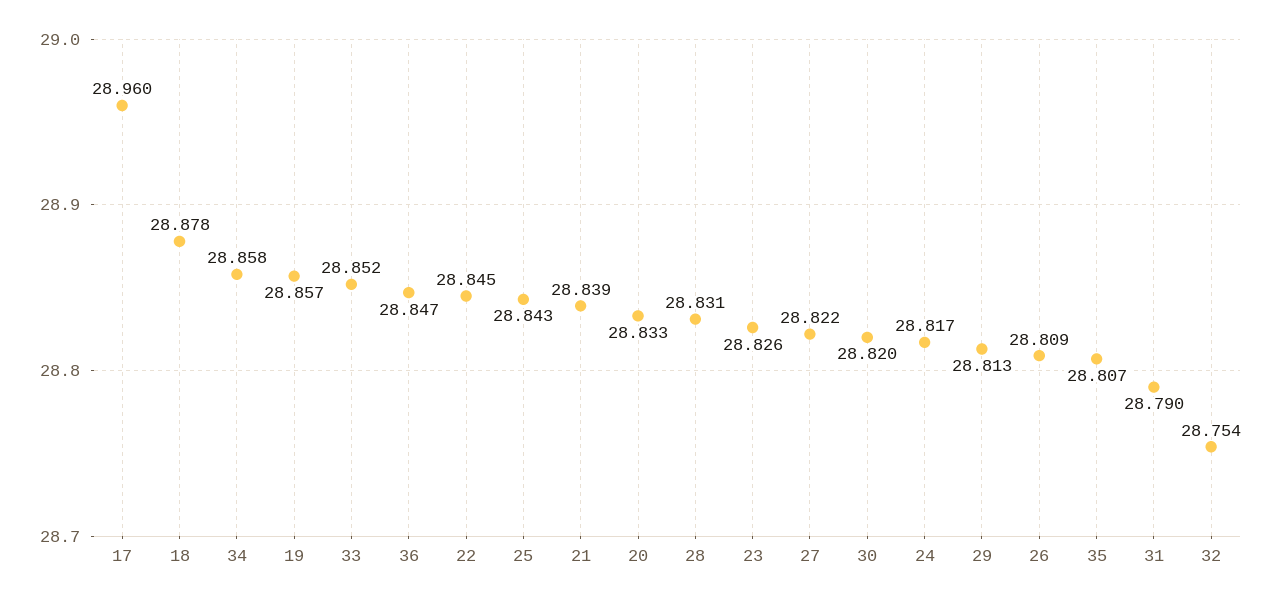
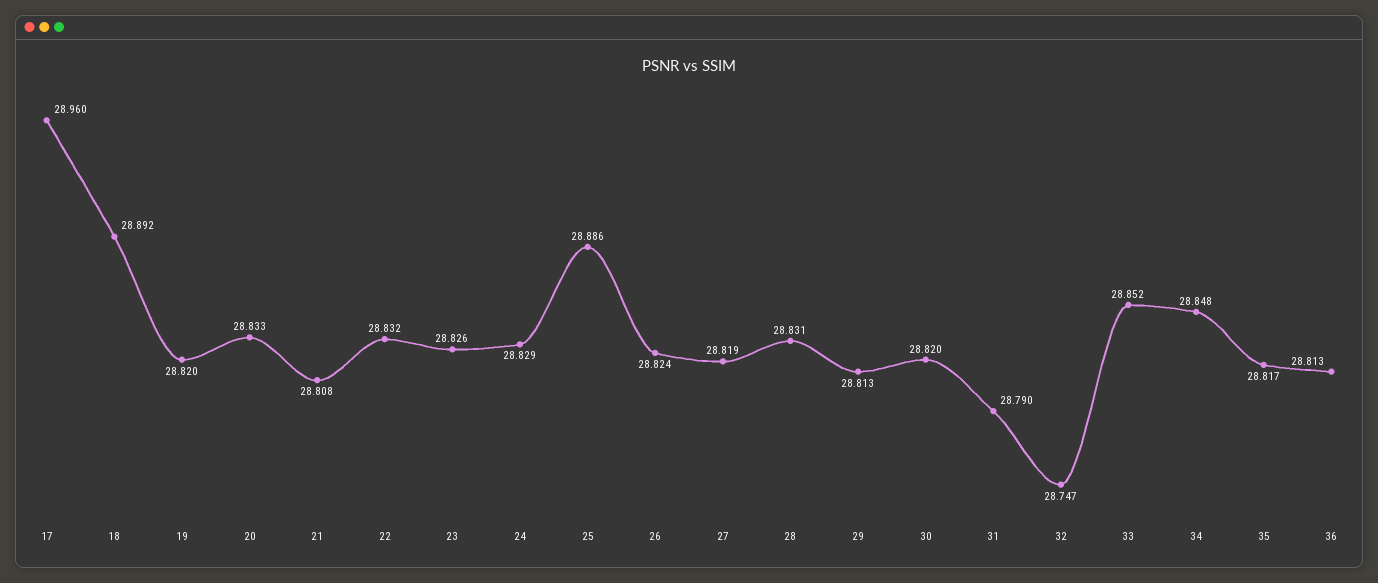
  {
    "17": 28.96,
-   "18": 28.878,
+   "18": 28.892,
-   "34": 28.858,
+   "34": 28.848,
-   "19": 28.857,
+   "19": 28.82,
    "33": 28.852,
-   "36": 28.847,
+   "36": 28.813,
-   "22": 28.845,
+   "22": 28.832,
-   "25": 28.843,
+   "25": 28.886,
-   "21": 28.839,
+   "21": 28.808,
    "20": 28.833,
    "28": 28.831,
    "23": 28.826,
-   "27": 28.822,
+   "27": 28.819,
    "30": 28.82,
-   "24": 28.817,
+   "24": 28.829,
    "29": 28.813,
-   "26": 28.809,
+   "26": 28.824,
-   "35": 28.807,
+   "35": 28.817,
    "31": 28.79,
-   "32": 28.754
+   "32": 28.747
  }

